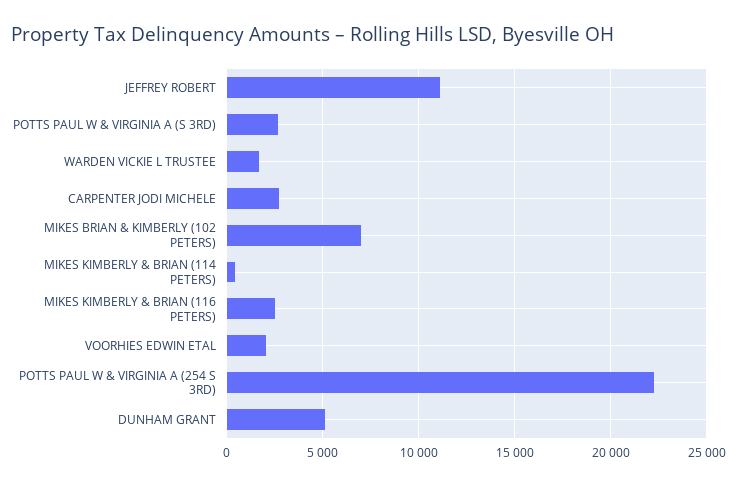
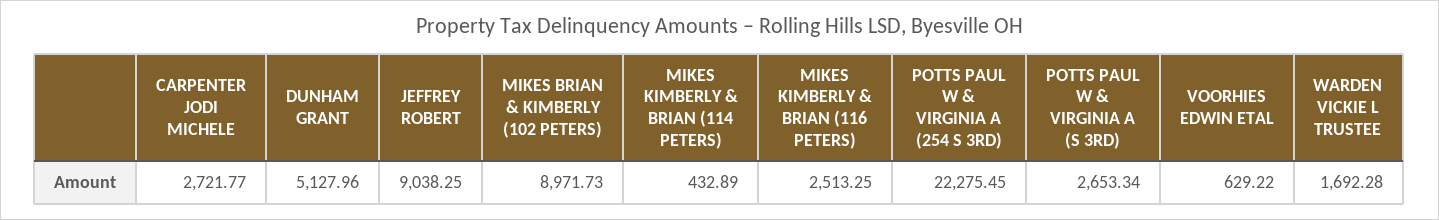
  {
-   "JEFFREY ROBERT": 11000,
+   "JEFFREY ROBERT": 9038.25,
    "POTTS PAUL W & VIRGINIA A (S 3RD)": 2653.34,
    "WARDEN VICKIE L TRUSTEE": 1692.28,
    "CARPENTER JODI MICHELE": 2721.77,
-   "MIKES BRIAN & KIMBERLY (102 PETERS)": 7000,
+   "MIKES BRIAN & KIMBERLY (102 PETERS)": 8971.73,
    "MIKES KIMBERLY & BRIAN (114 PETERS)": 432.89,
    "MIKES KIMBERLY & BRIAN (116 PETERS)": 2513.25,
-   "VOORHIES EDWIN ETAL": 2000,
+   "VOORHIES EDWIN ETAL": 629.22,
    "POTTS PAUL W & VIRGINIA A (254 S 3RD)": 22275.45,
    "DUNHAM GRANT": 5127.96
  }

